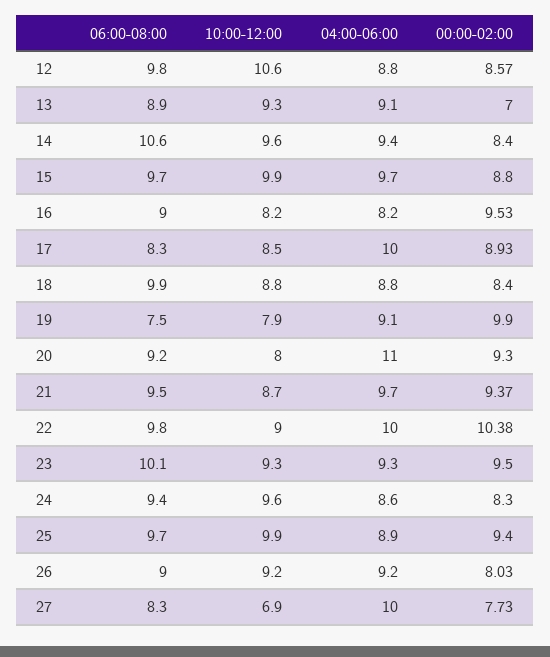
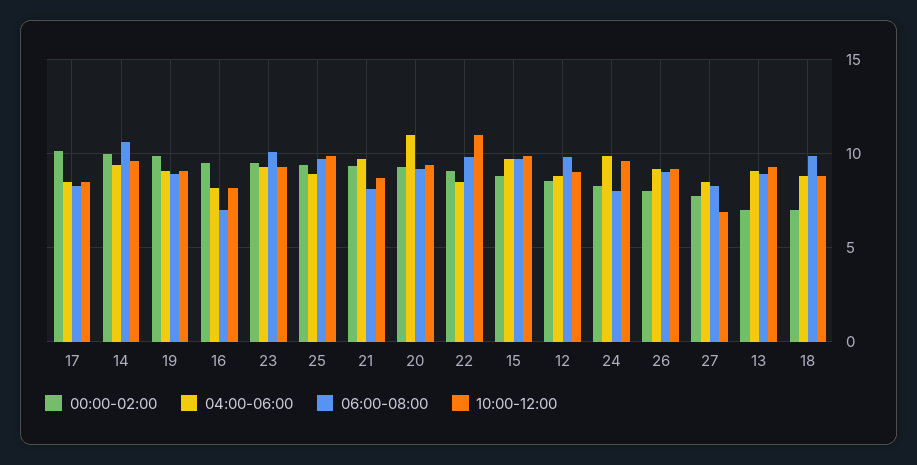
  {
    "06:00-08:00": {
      "12": 9.8,
      "13": 8.9,
      "14": 10.6,
      "15": 9.7,
-     "16": 9,
+     "16": 7,
      "17": 8.3,
      "18": 9.9,
-     "19": 7.5,
+     "19": 9,
      "20": 9.2,
-     "21": 9.5,
+     "21": 8,
      "22": 9.8,
      "23": 10.1,
-     "24": 9.4,
+     "24": 8,
      "25": 9.7,
      "26": 9,
      "27": 8.3
    },
    "10:00-12:00": {
-     "12": 10.6,
+     "12": 9,
      "13": 9.3,
      "14": 9.6,
      "15": 9.9,
      "16": 8.2,
      "17": 8.5,
      "18": 8.8,
-     "19": 7.9,
+     "19": 9,
-     "20": 8,
+     "20": 9.5,
      "21": 8.7,
-     "22": 9,
+     "22": 11,
      "23": 9.3,
      "24": 9.6,
      "25": 9.9,
      "26": 9.2,
      "27": 6.9
    },
    "04:00-06:00": {
      "12": 8.8,
      "13": 9.1,
      "14": 9.4,
      "15": 9.7,
      "16": 8.2,
-     "17": 10,
+     "17": 8.5,
      "18": 8.8,
      "19": 9.1,
      "20": 11,
      "21": 9.7,
-     "22": 10,
+     "22": 8.5,
      "23": 9.3,
-     "24": 8.6,
+     "24": 10,
      "25": 8.9,
      "26": 9.2,
-     "27": 10
+     "27": 8.5
    },
    "00:00-02:00": {
      "12": 8.57,
      "13": 7,
-     "14": 8.4,
+     "14": 10,
      "15": 8.8,
      "16": 9.53,
-     "17": 8.93,
+     "17": 10,
-     "18": 8.4,
+     "18": 7,
      "19": 9.9,
      "20": 9.3,
      "21": 9.37,
-     "22": 10.38,
+     "22": 9,
      "23": 9.5,
      "24": 8.3,
      "25": 9.4,
      "26": 8.03,
      "27": 7.73
    }
  }

